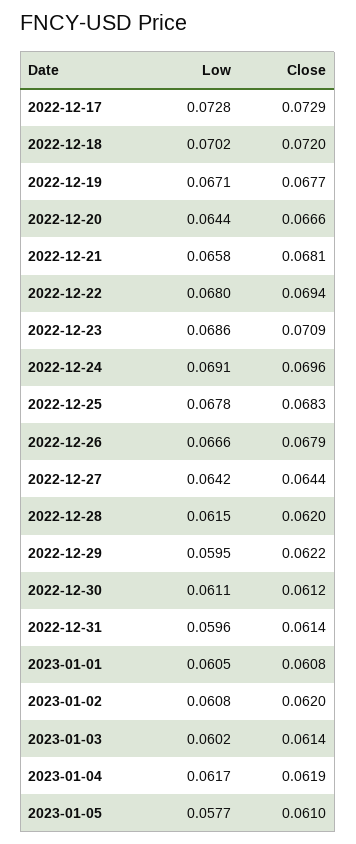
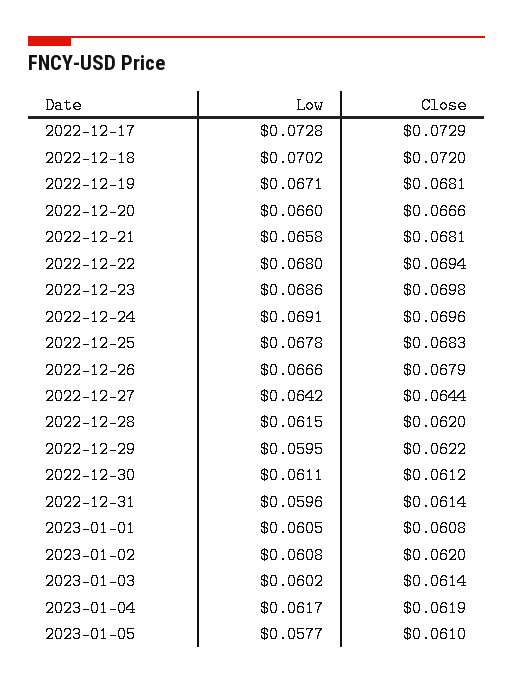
  {
    "Low": {
      "2022-12-17": 0.0728,
      "2022-12-18": 0.0702,
      "2022-12-19": 0.0671,
-     "2022-12-20": 0.0644,
+     "2022-12-20": 0.066,
      "2022-12-21": 0.0658,
      "2022-12-22": 0.068,
      "2022-12-23": 0.0686,
      "2022-12-24": 0.0691,
      "2022-12-25": 0.0678,
      "2022-12-26": 0.0666,
      "2022-12-27": 0.0642,
      "2022-12-28": 0.0615,
      "2022-12-29": 0.0595,
      "2022-12-30": 0.0611,
      "2022-12-31": 0.0596,
      "2023-01-01": 0.0605,
      "2023-01-02": 0.0608,
      "2023-01-03": 0.0602,
      "2023-01-04": 0.0617,
      "2023-01-05": 0.0577
    },
    "Close": {
      "2022-12-17": 0.0729,
      "2022-12-18": 0.072,
-     "2022-12-19": 0.0677,
+     "2022-12-19": 0.0681,
      "2022-12-20": 0.0666,
      "2022-12-21": 0.0681,
      "2022-12-22": 0.0694,
-     "2022-12-23": 0.0709,
+     "2022-12-23": 0.0698,
      "2022-12-24": 0.0696,
      "2022-12-25": 0.0683,
      "2022-12-26": 0.0679,
      "2022-12-27": 0.0644,
      "2022-12-28": 0.062,
      "2022-12-29": 0.0622,
      "2022-12-30": 0.0612,
      "2022-12-31": 0.0614,
      "2023-01-01": 0.0608,
      "2023-01-02": 0.062,
      "2023-01-03": 0.0614,
      "2023-01-04": 0.0619,
      "2023-01-05": 0.061
    }
  }

